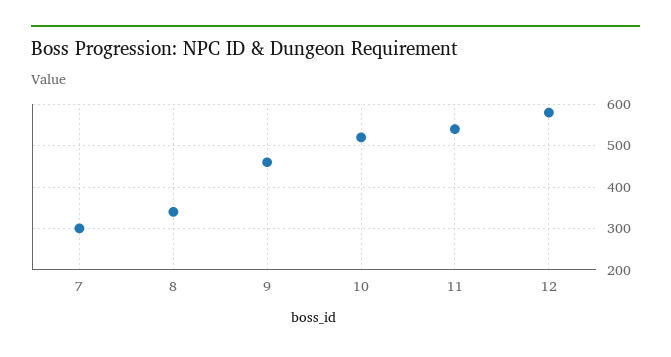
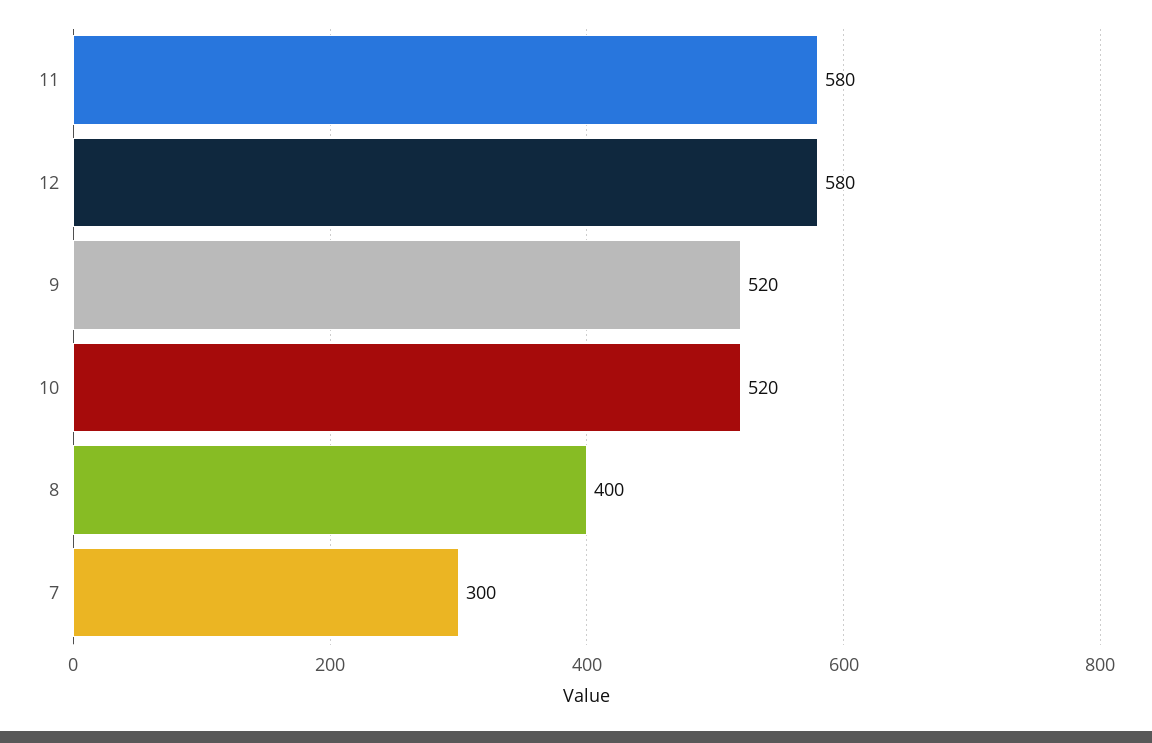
  {
    "7": 300,
-   "8": 340,
+   "8": 400,
-   "9": 460,
+   "9": 520,
    "10": 520,
-   "11": 540,
+   "11": 580,
    "12": 580
  }

